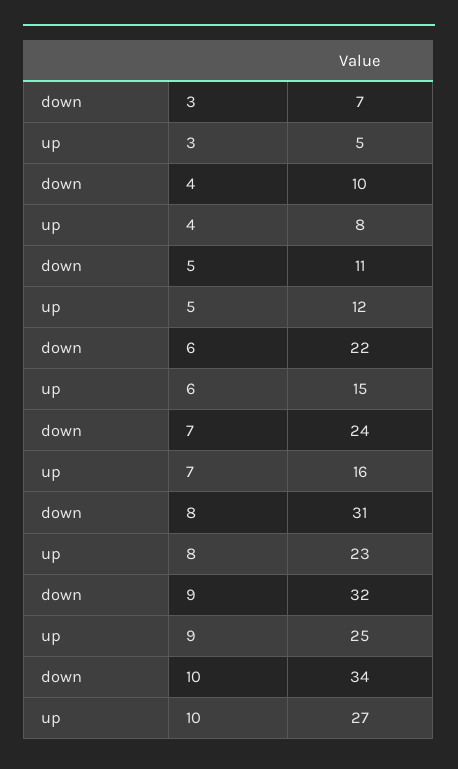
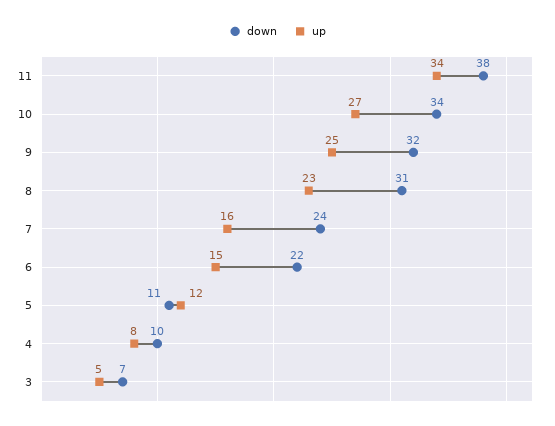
  {
    "down": {
      "3": 7,
      "4": 10,
      "5": 11,
      "6": 22,
      "7": 24,
      "8": 31,
      "9": 32,
-     "10": 34
+     "10": 34,
+     "11": 38
    },
    "up": {
      "3": 5,
      "4": 8,
      "5": 12,
      "6": 15,
      "7": 16,
      "8": 23,
      "9": 25,
-     "10": 27
+     "10": 27,
+     "11": 34
    }
  }

